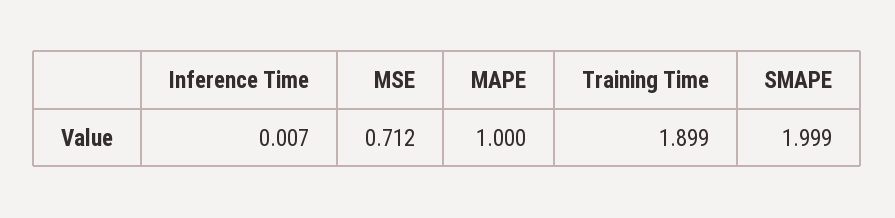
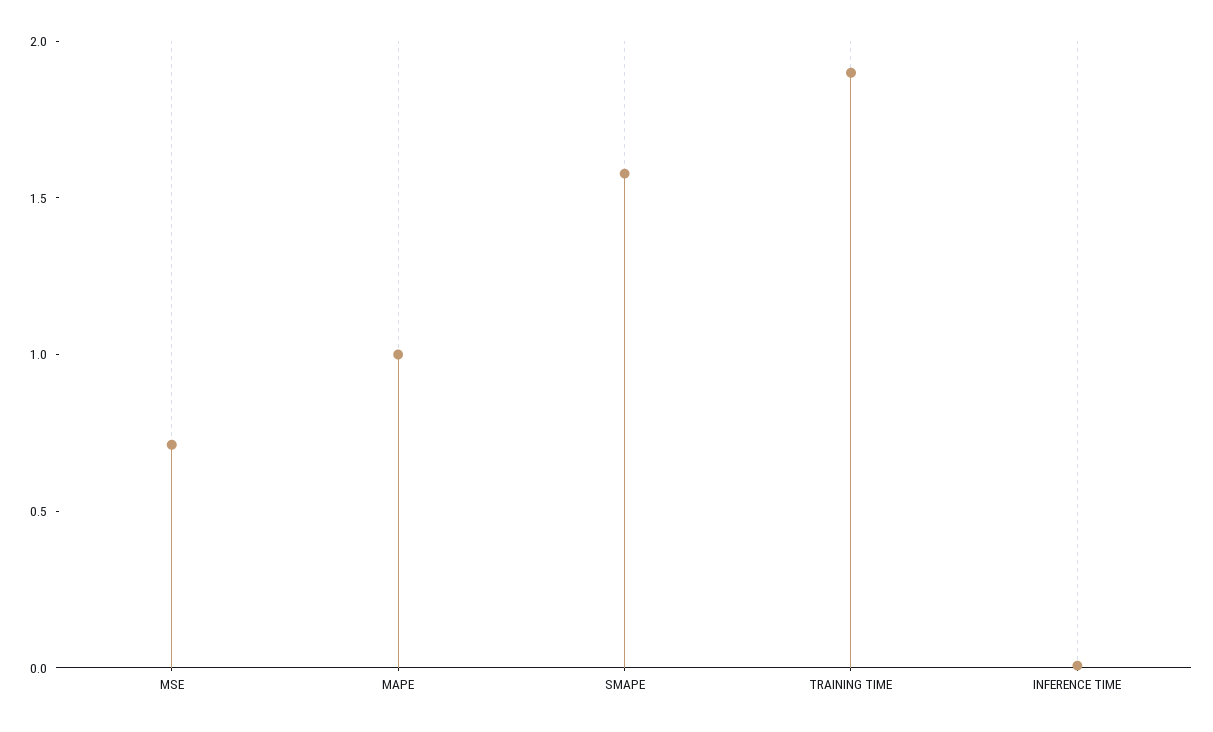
  {
    "Inference Time": 0.007,
    "MSE": 0.712,
    "MAPE": 1,
    "Training Time": 1.899,
-   "SMAPE": 1.999
+   "SMAPE": 1.6
  }

